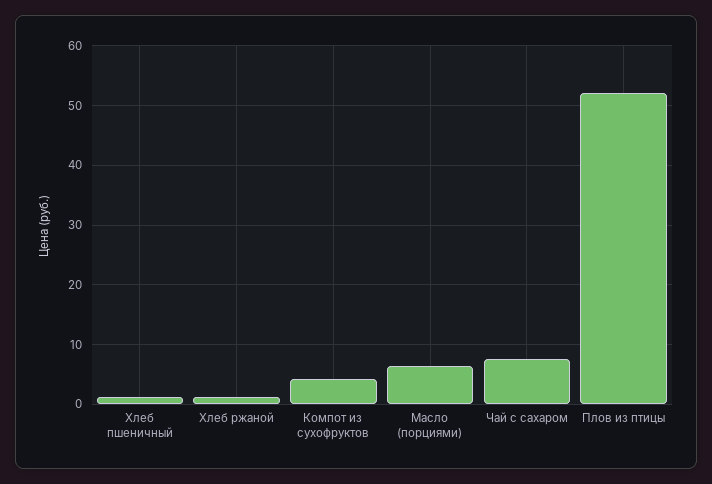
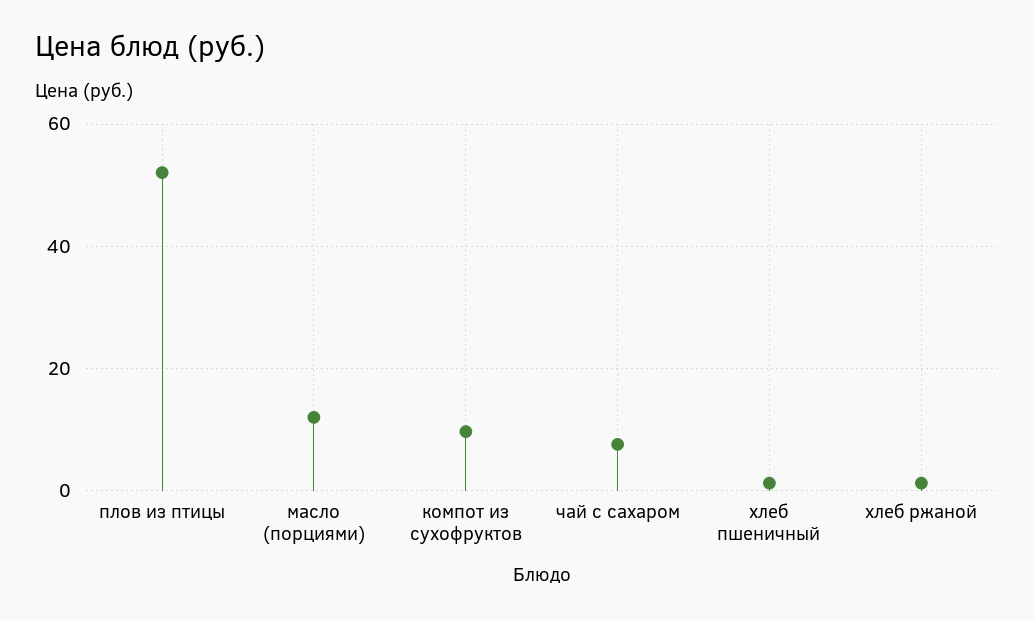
  {
    "Хлеб пшеничный": 2,
    "Хлеб ржаной": 2,
-   "Компот из сухофруктов": 4,
+   "Компот из сухофруктов": 10,
-   "Масло (порциями)": 6,
+   "Масло (порциями)": 12,
    "Чай с сахаром": 8,
    "Плов из птицы": 52
  }

